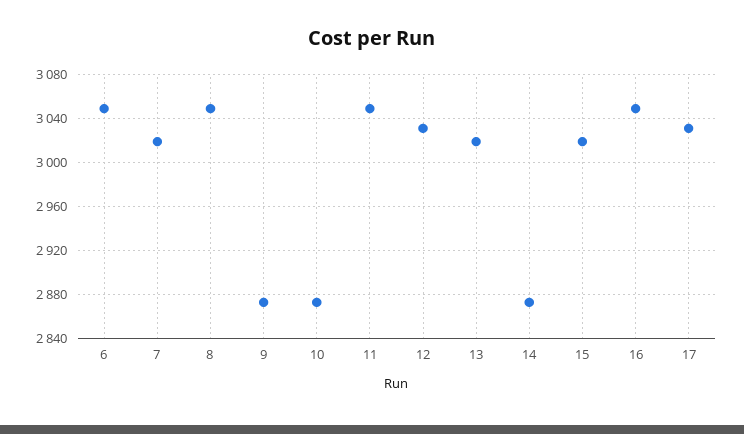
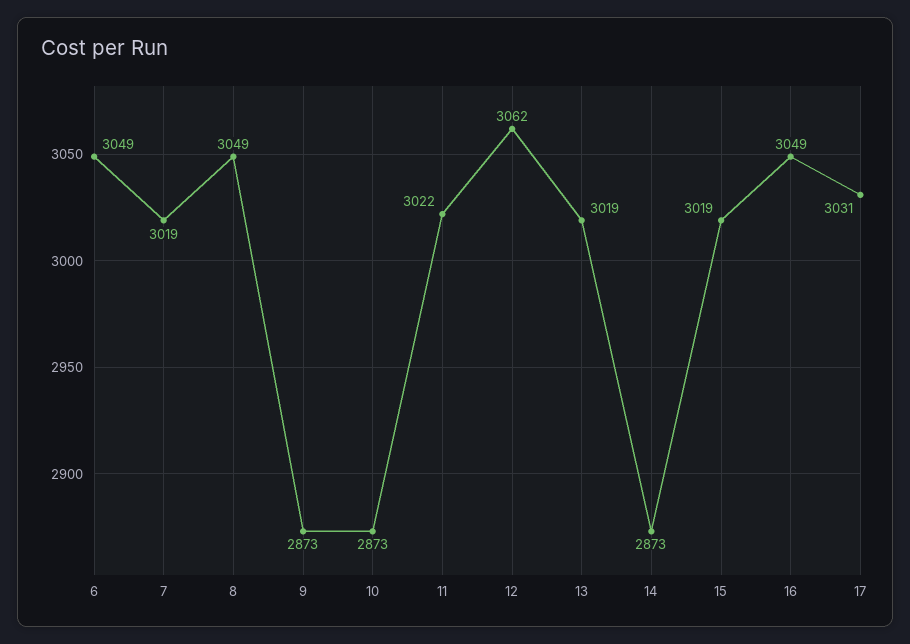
  {
    "6": 3049,
    "7": 3019,
    "8": 3049,
    "9": 2873,
    "10": 2873,
-   "11": 3050,
+   "11": 3022,
-   "12": 3030,
+   "12": 3062,
    "13": 3019,
    "14": 2873,
    "15": 3019,
    "16": 3049,
    "17": 3031
  }

